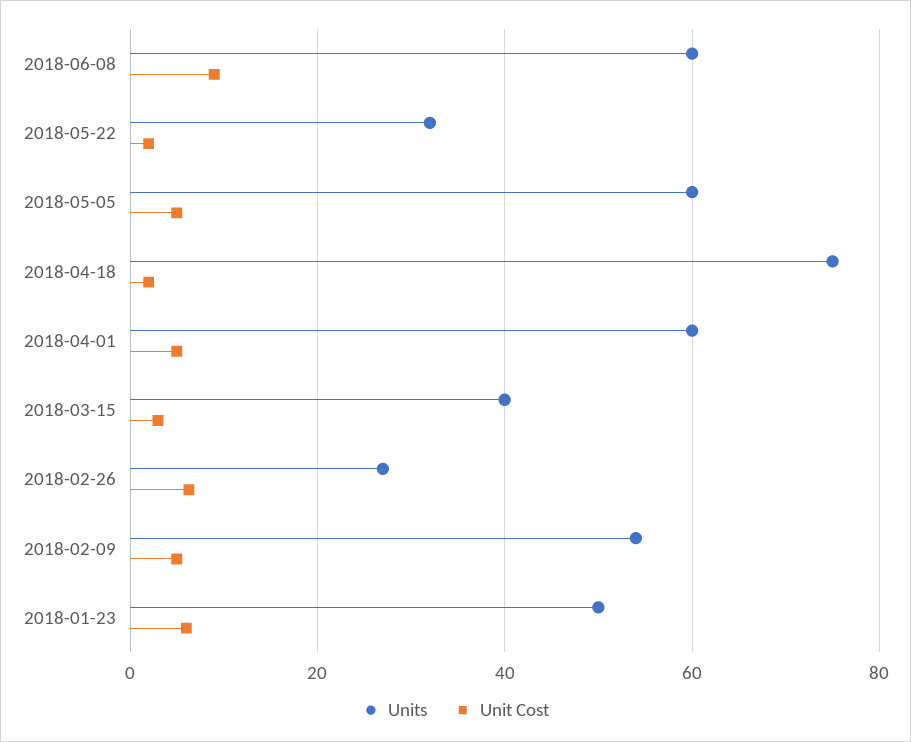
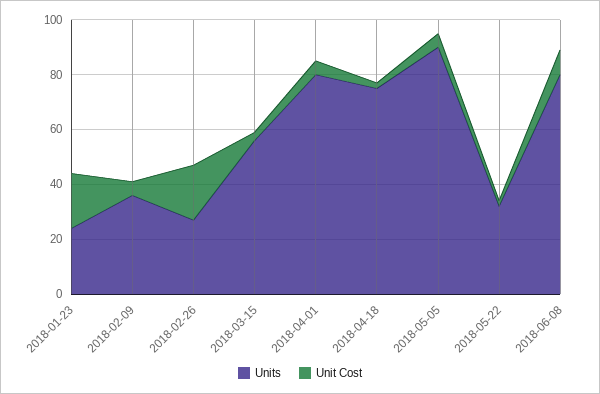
  {
    "Units": {
-     "2018-06-08": 60,
+     "2018-06-08": 80,
      "2018-05-22": 32,
-     "2018-05-05": 60,
+     "2018-05-05": 90,
      "2018-04-18": 76,
-     "2018-04-01": 60,
+     "2018-04-01": 80,
-     "2018-03-15": 40,
+     "2018-03-15": 55,
      "2018-02-26": 28,
-     "2018-02-09": 54,
+     "2018-02-09": 35,
-     "2018-01-23": 50
+     "2018-01-23": 25
    },
    "Unit Cost": {
      "2018-06-08": 8,
      "2018-05-22": 2,
      "2018-05-05": 4,
      "2018-04-18": 2,
      "2018-04-01": 4,
      "2018-03-15": 2,
-     "2018-02-26": 6,
+     "2018-02-26": 20,
      "2018-02-09": 4,
-     "2018-01-23": 6
+     "2018-01-23": 20
    }
  }

